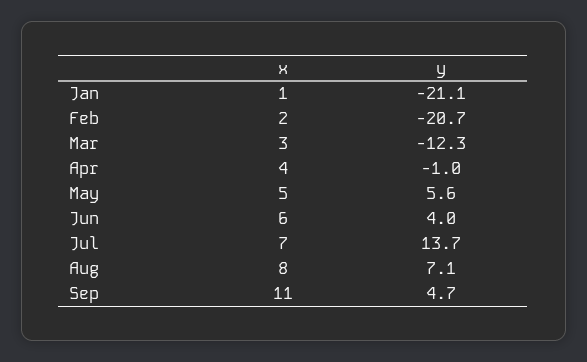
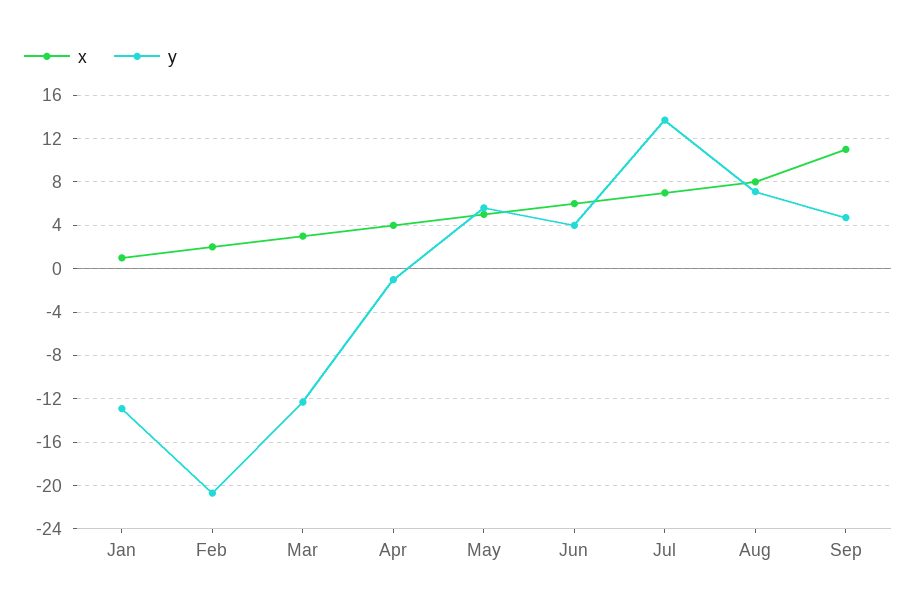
  {
    "x": {
      "Jan": 1,
      "Feb": 2,
      "Mar": 3,
      "Apr": 4,
      "May": 5,
      "Jun": 6,
      "Jul": 7,
      "Aug": 8,
      "Sep": 11
    },
    "y": {
-     "Jan": -21.1,
+     "Jan": -13,
      "Feb": -20.7,
      "Mar": -12.3,
      "Apr": -1,
      "May": 5.6,
      "Jun": 4,
      "Jul": 13.7,
      "Aug": 7.1,
      "Sep": 4.7
    }
  }

